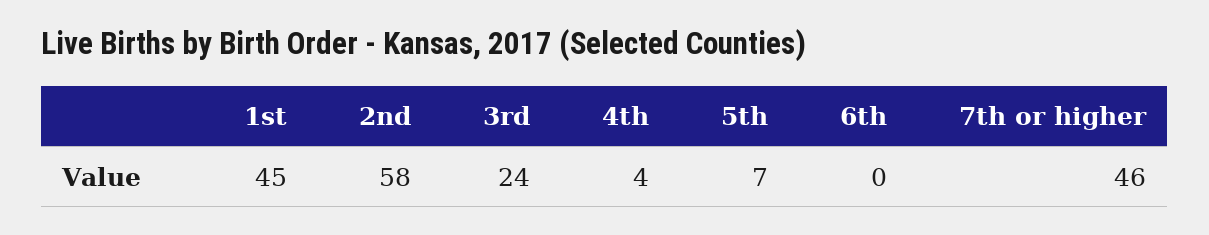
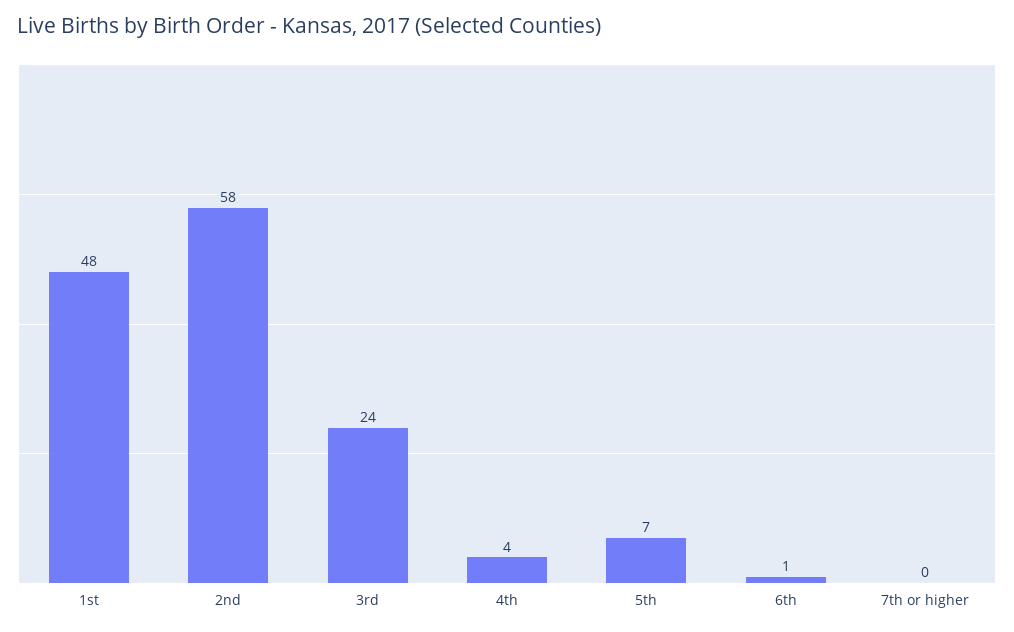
  {
-   "1st": 45,
+   "1st": 48,
    "2nd": 58,
    "3rd": 24,
    "4th": 4,
    "5th": 7,
-   "6th": 0,
+   "6th": 1,
-   "7th or higher": 46
+   "7th or higher": 0
  }

